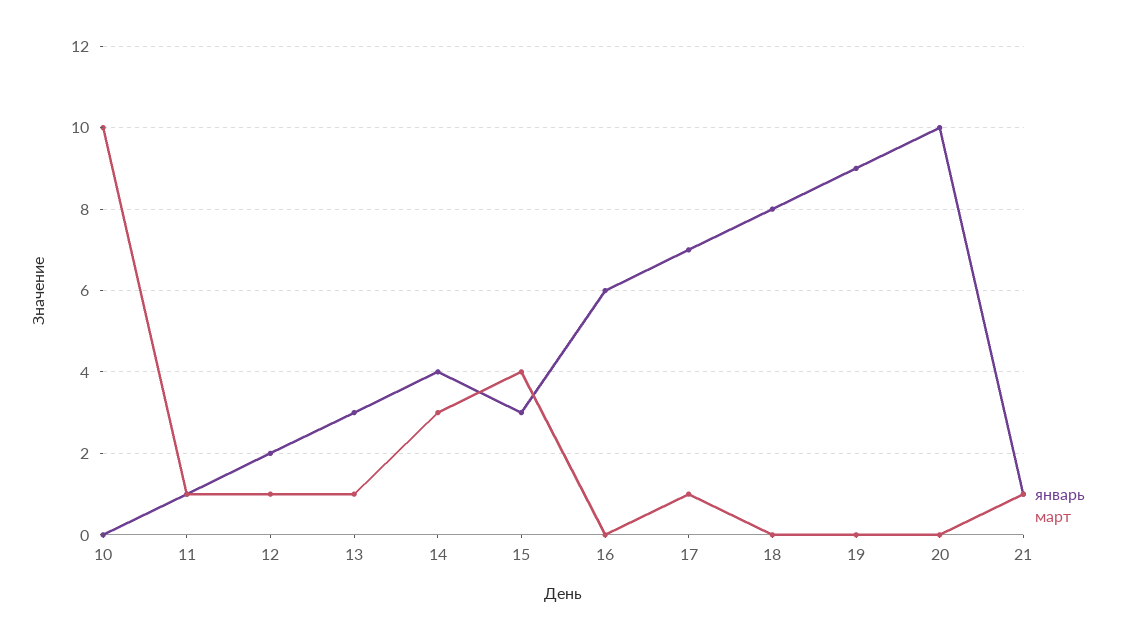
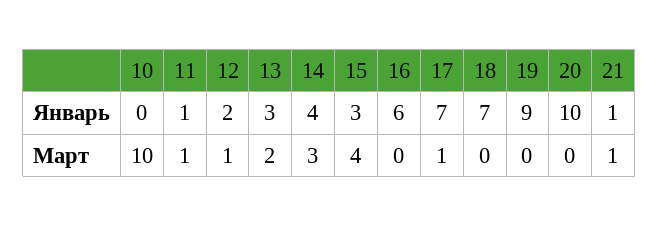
  {
    "январь": {
      "10": 0,
      "11": 1,
      "12": 2,
      "13": 3,
      "14": 4,
      "15": 3,
      "16": 6,
      "17": 7,
-     "18": 8,
+     "18": 7,
      "19": 9,
      "20": 10,
      "21": 1
    },
    "март": {
      "10": 10,
      "11": 1,
      "12": 1,
-     "13": 1,
+     "13": 2,
      "14": 3,
      "15": 4,
      "16": 0,
      "17": 1,
      "18": 0,
      "19": 0,
      "20": 0,
      "21": 1
    }
  }

